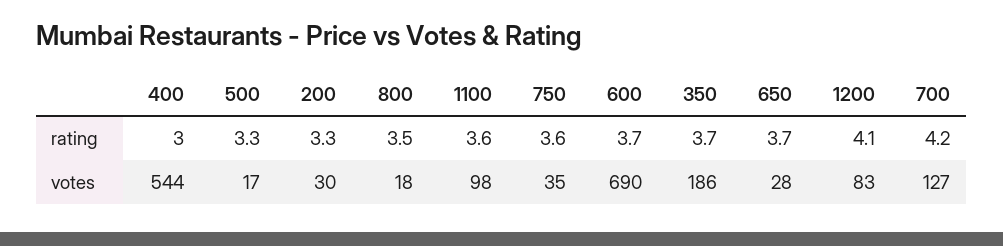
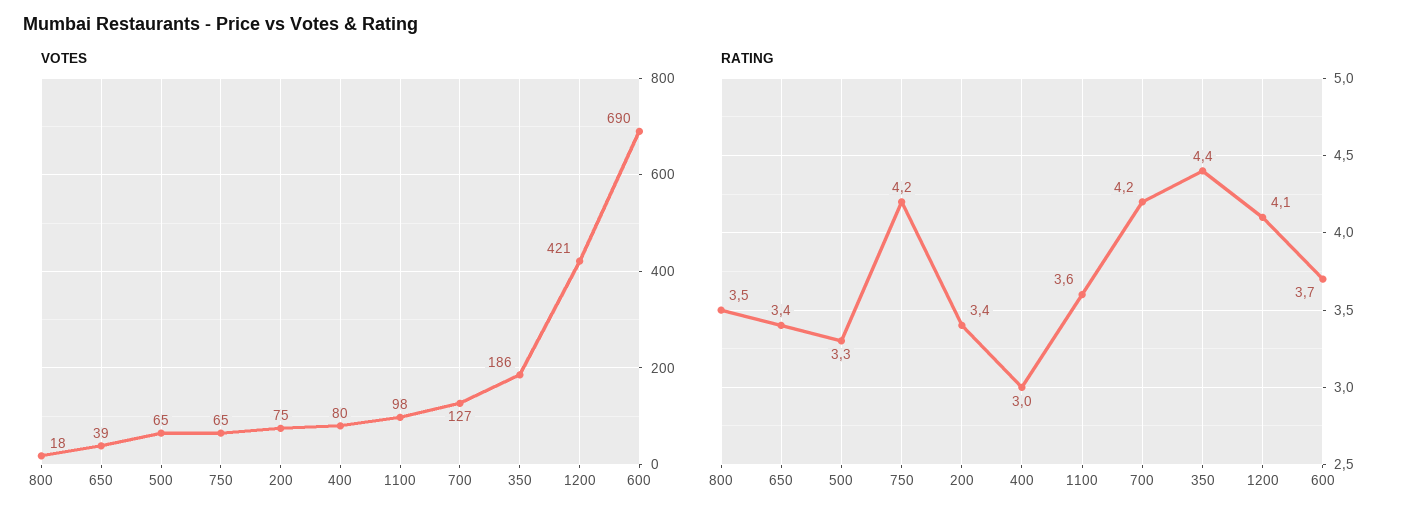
  {
    "rating": {
      "400": 3,
      "500": 3.3,
-     "200": 3.3,
+     "200": 3.4,
      "800": 3.5,
      "1100": 3.6,
-     "750": 3.6,
+     "750": 4.2,
      "600": 3.7,
-     "350": 3.7,
+     "350": 4.4,
-     "650": 3.7,
+     "650": 3.4,
      "1200": 4.1,
      "700": 4.2
    },
    "votes": {
-     "400": 544,
+     "400": 80,
-     "500": 17,
+     "500": 65,
-     "200": 30,
+     "200": 75,
      "800": 18,
      "1100": 98,
-     "750": 35,
+     "750": 65,
      "600": 690,
      "350": 186,
-     "650": 28,
+     "650": 39,
-     "1200": 83,
+     "1200": 421,
      "700": 127
    }
  }

